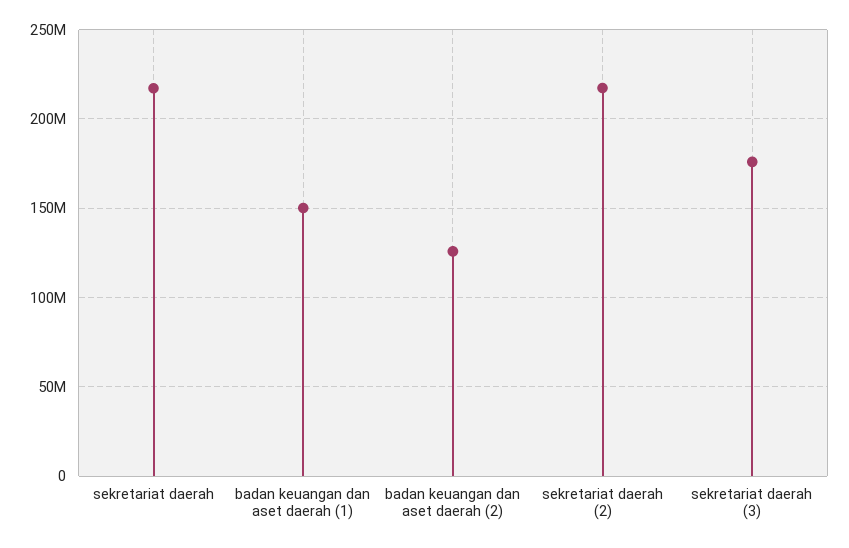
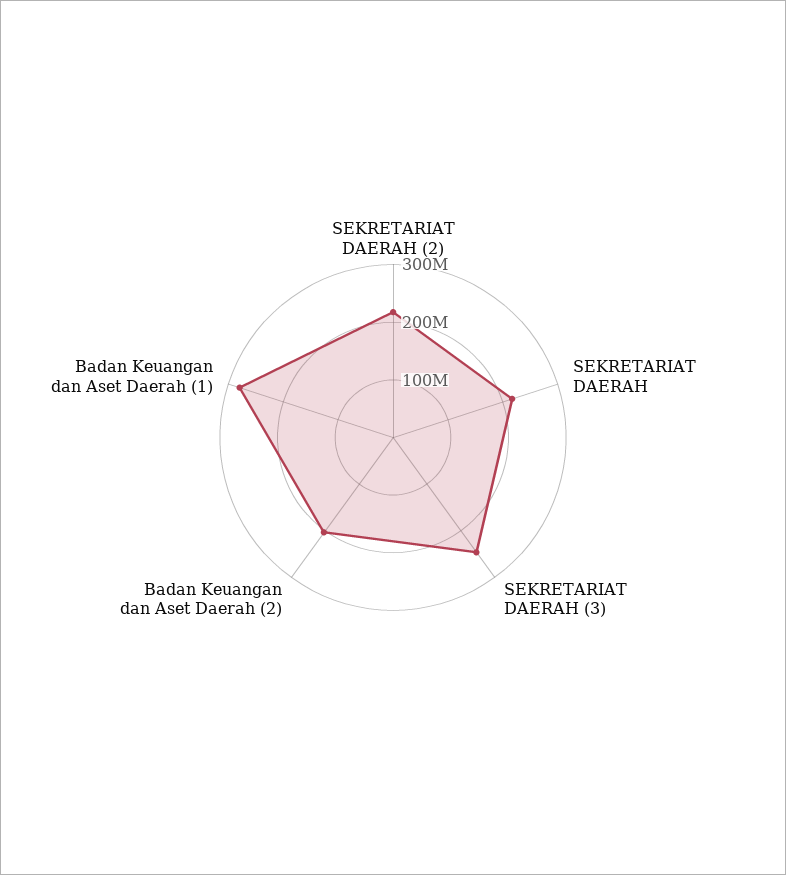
  {
    "sekretariat daerah": 215000000,
-   "badan keuangan dan aset daerah (1)": 150000000,
+   "badan keuangan dan aset daerah (1)": 280000000,
-   "badan keuangan dan aset daerah (2)": 125000000,
+   "badan keuangan dan aset daerah (2)": 200000000,
    "sekretariat daerah (2)": 215000000,
-   "sekretariat daerah (3)": 175000000
+   "sekretariat daerah (3)": 240000000
  }

